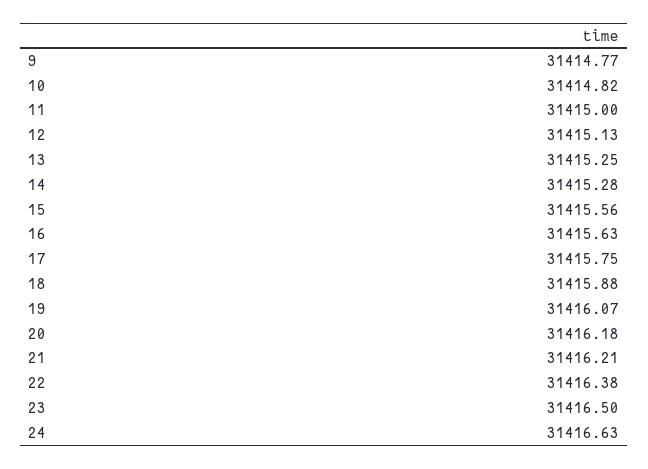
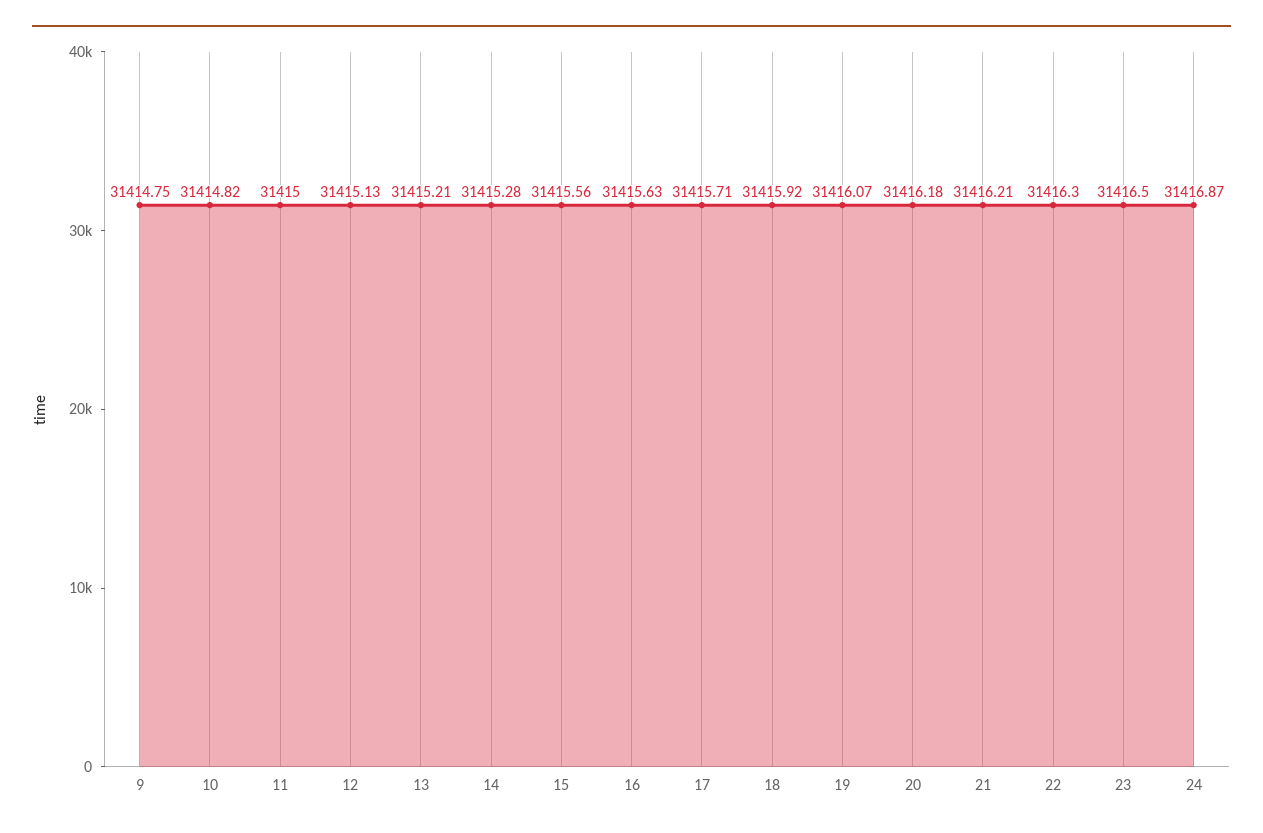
  {
-   "9": 31414.77,
+   "9": 31414.75,
    "10": 31414.82,
    "11": 31415,
    "12": 31415.13,
-   "13": 31415.25,
+   "13": 31415.21,
    "14": 31415.28,
    "15": 31415.56,
    "16": 31415.63,
-   "17": 31415.75,
+   "17": 31415.71,
-   "18": 31415.88,
+   "18": 31415.92,
    "19": 31416.07,
    "20": 31416.18,
    "21": 31416.21,
-   "22": 31416.38,
+   "22": 31416.3,
    "23": 31416.5,
-   "24": 31416.63
+   "24": 31416.87
  }

